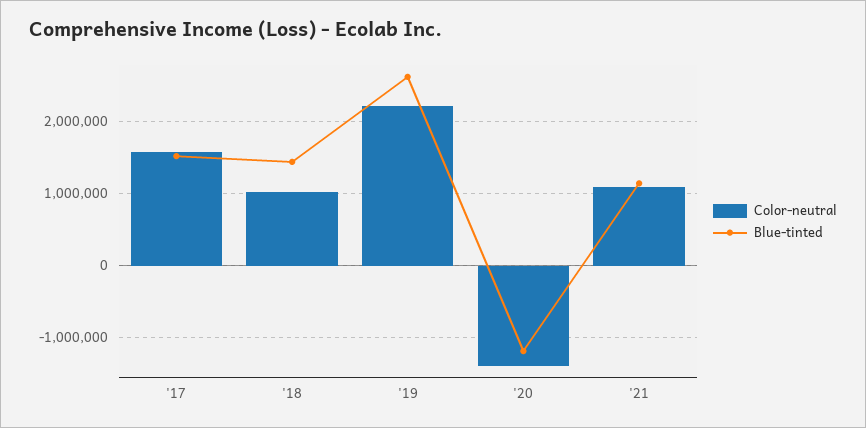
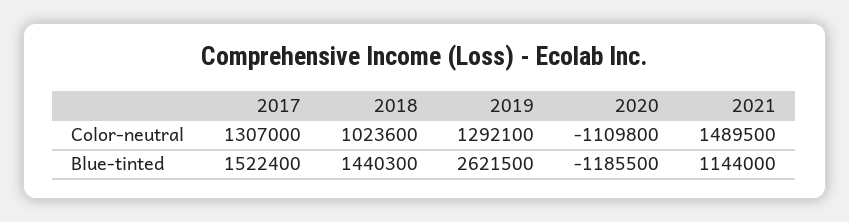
  {
    "Color-neutral": {
-     "'17": 1600000,
+     "'17": 1307000,
      "'18": 1023600,
-     "'19": 2200000,
+     "'19": 1292100,
-     "'20": -1400000,
+     "'20": -1109800,
-     "'21": 1100000
+     "'21": 1489500
    },
    "Blue-tinted": {
      "'17": 1522400,
      "'18": 1440300,
      "'19": 2621500,
      "'20": -1185500,
      "'21": 1144000
    }
  }

